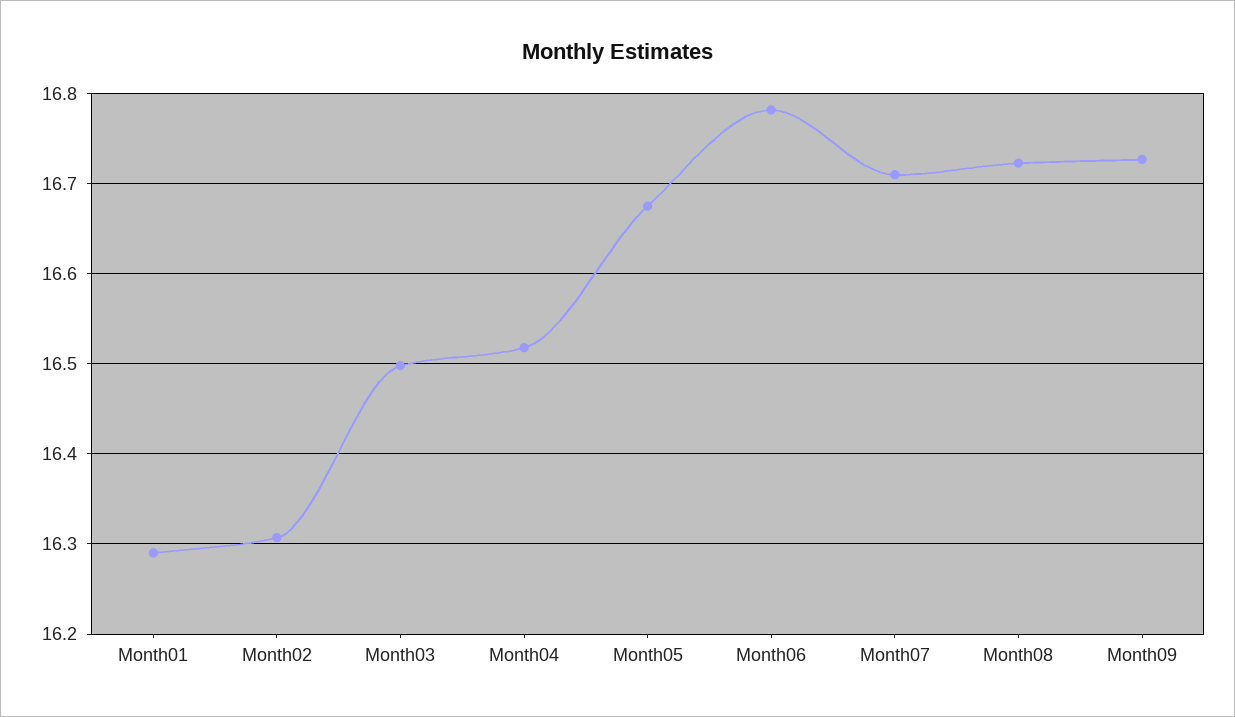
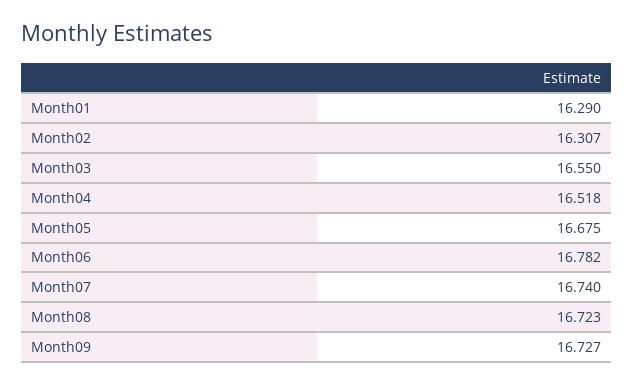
  {
    "Month01": 16.29,
    "Month02": 16.307,
-   "Month03": 16.5,
+   "Month03": 16.55,
    "Month04": 16.518,
    "Month05": 16.675,
    "Month06": 16.782,
-   "Month07": 16.71,
+   "Month07": 16.74,
    "Month08": 16.723,
    "Month09": 16.727
  }

